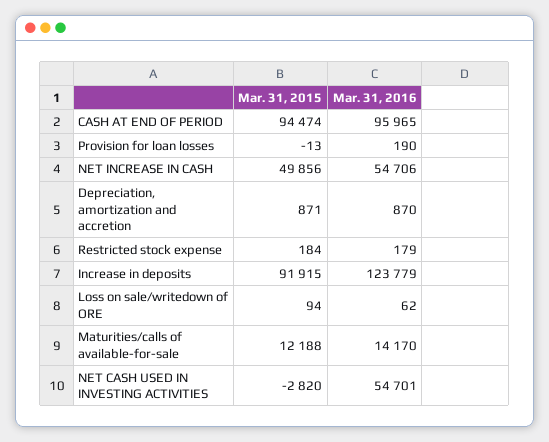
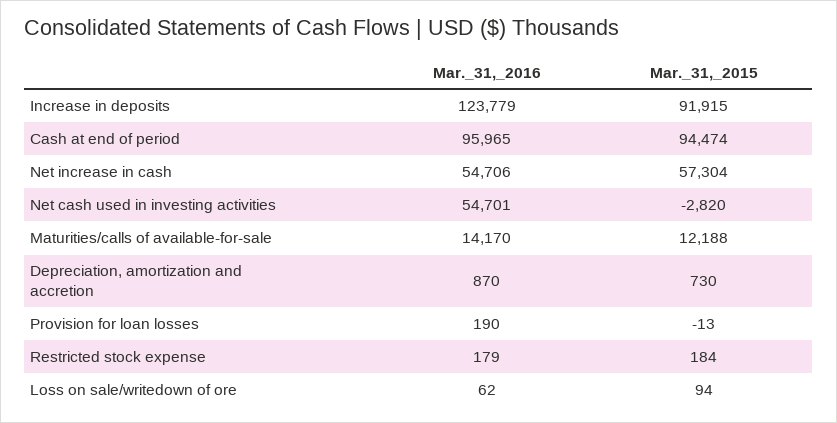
  {
    "Mar. 31, 2015": {
      "CASH AT END OF PERIOD": 94474,
      "Provision for loan losses": -13,
-     "NET INCREASE IN CASH": 49856,
+     "NET INCREASE IN CASH": 57304,
-     "Depreciation, amortization and accretion": 871,
+     "Depreciation, amortization and accretion": 730,
      "Restricted stock expense": 184,
      "Increase in deposits": 91915,
      "Loss on sale/writedown of ORE": 94,
      "Maturities/calls of available-for-sale": 12188,
      "NET CASH USED IN INVESTING ACTIVITIES": -2820
    },
    "Mar. 31, 2016": {
      "CASH AT END OF PERIOD": 95965,
      "Provision for loan losses": 190,
      "NET INCREASE IN CASH": 54706,
      "Depreciation, amortization and accretion": 870,
      "Restricted stock expense": 179,
      "Increase in deposits": 123779,
      "Loss on sale/writedown of ORE": 62,
      "Maturities/calls of available-for-sale": 14170,
      "NET CASH USED IN INVESTING ACTIVITIES": 54701
    }
  }

